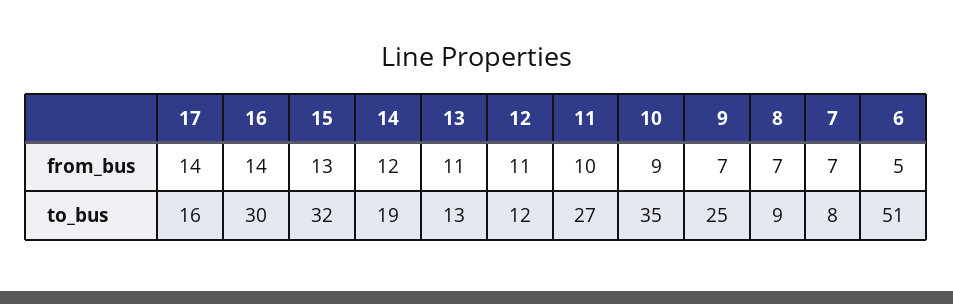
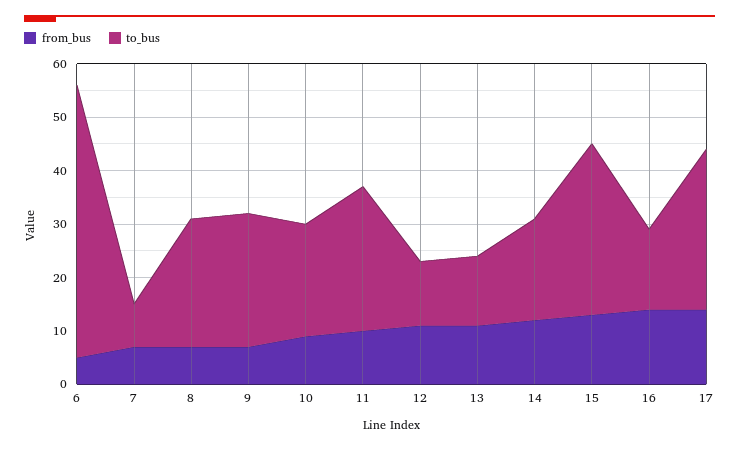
  {
    "from_bus": {
      "17": 14,
      "16": 14,
      "15": 13,
      "14": 12,
      "13": 11,
      "12": 11,
      "11": 10,
      "10": 9,
      "9": 7,
      "8": 7,
      "7": 7,
      "6": 5
    },
    "to_bus": {
-     "17": 16,
+     "17": 30,
-     "16": 30,
+     "16": 15,
      "15": 32,
      "14": 19,
      "13": 13,
      "12": 12,
      "11": 27,
-     "10": 35,
+     "10": 20,
      "9": 25,
-     "8": 9,
+     "8": 25,
      "7": 8,
      "6": 51
    }
  }

